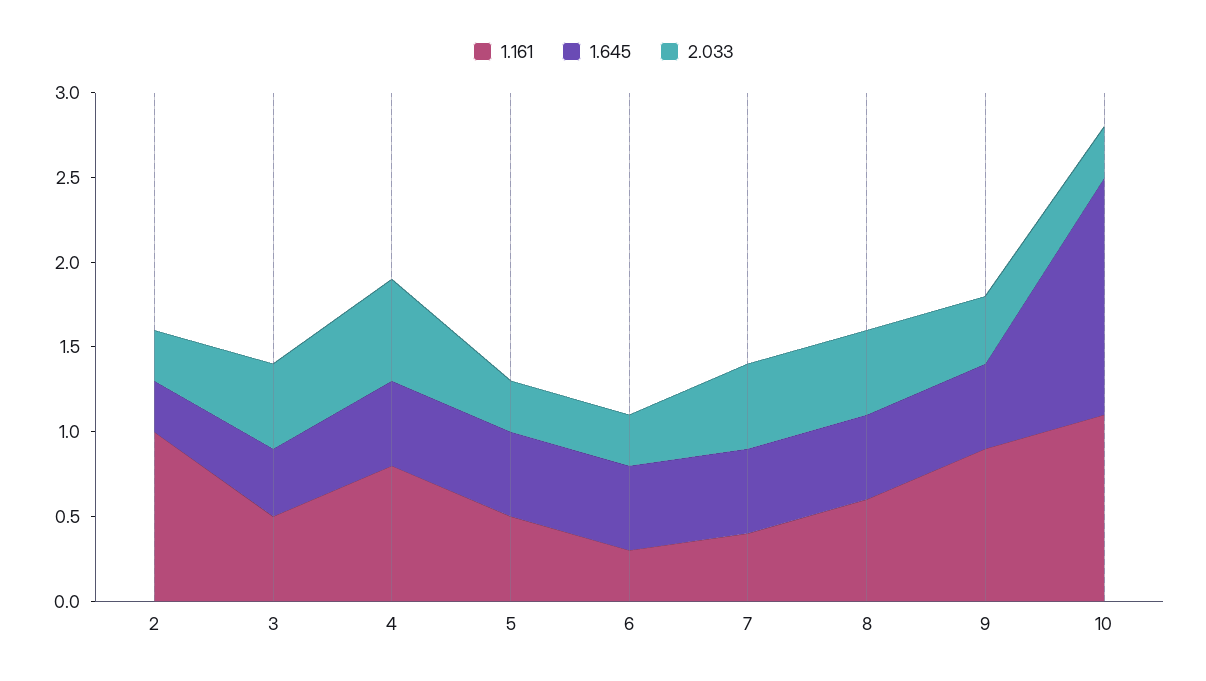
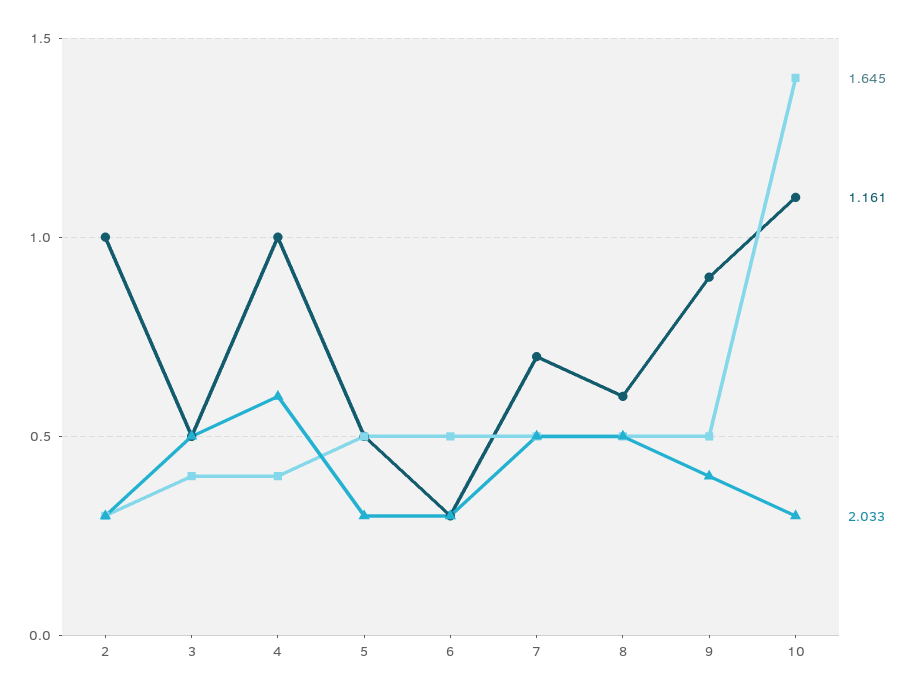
  {
    "1.161": {
      "2": 1,
      "3": 0.5,
-     "4": 0.8,
+     "4": 1,
      "5": 0.5,
      "6": 0.3,
-     "7": 0.4,
+     "7": 0.7,
      "8": 0.6,
      "9": 0.9,
      "10": 1.1
    },
    "1.645": {
      "2": 0.3,
      "3": 0.4,
-     "4": 0.5,
+     "4": 0.4,
      "5": 0.5,
      "6": 0.5,
      "7": 0.5,
      "8": 0.5,
      "9": 0.5,
      "10": 1.4
    },
    "2.033": {
      "2": 0.3,
      "3": 0.5,
      "4": 0.6,
      "5": 0.3,
      "6": 0.3,
      "7": 0.5,
      "8": 0.5,
      "9": 0.4,
      "10": 0.3
    }
  }

